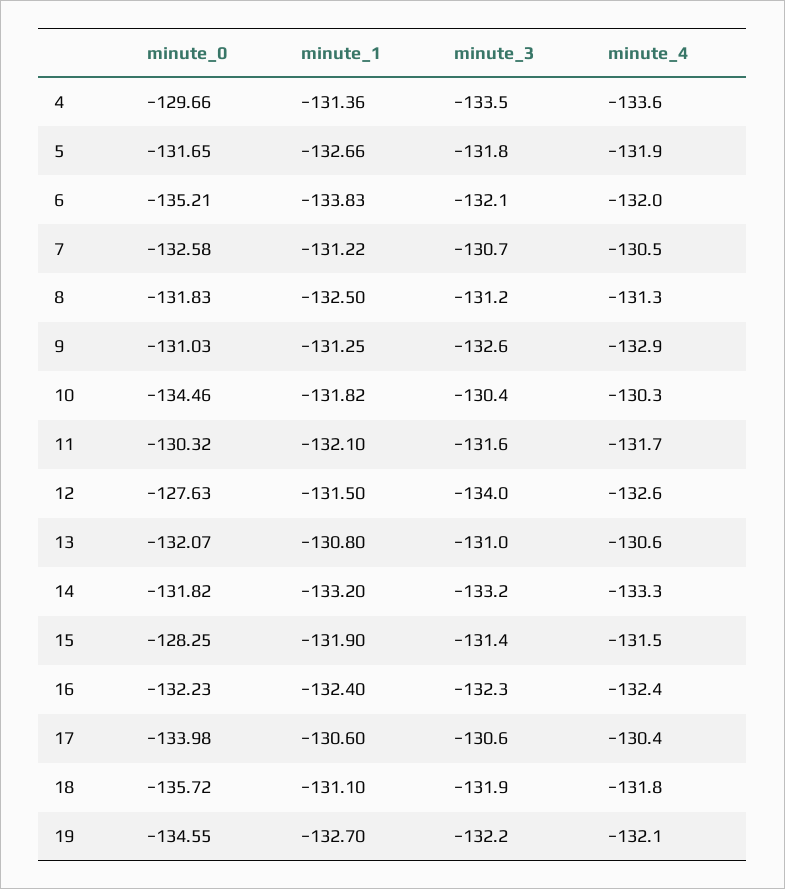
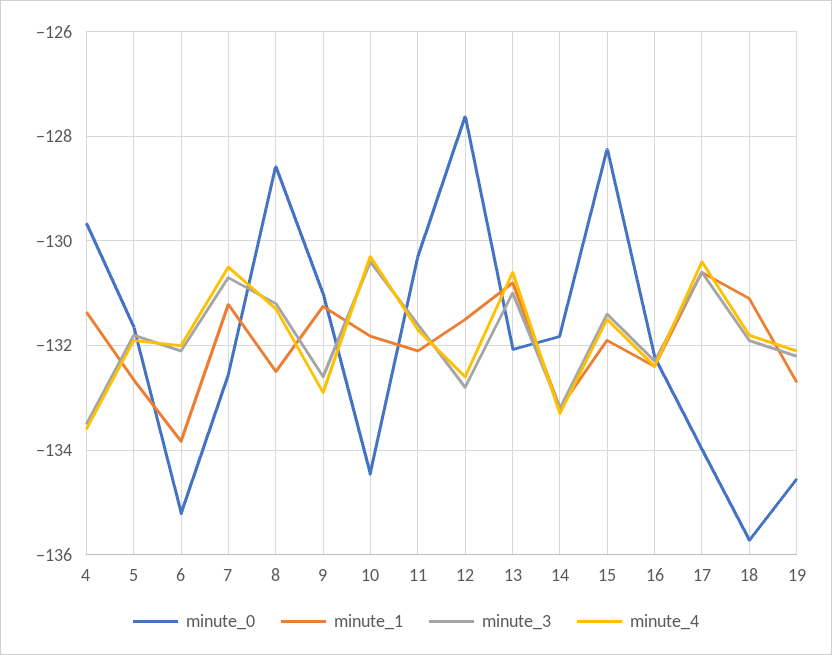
  {
    "minute_0": {
      "4": -129.66,
      "5": -131.65,
      "6": -135.21,
      "7": -132.58,
-     "8": -131.83,
+     "8": -128.6,
      "9": -131.03,
      "10": -134.46,
      "11": -130.32,
      "12": -127.63,
      "13": -132.07,
      "14": -131.82,
      "15": -128.25,
      "16": -132.23,
      "17": -133.98,
      "18": -135.72,
      "19": -134.55
    },
    "minute_1": {
      "4": -131.36,
      "5": -132.66,
      "6": -133.83,
      "7": -131.22,
      "8": -132.5,
      "9": -131.25,
      "10": -131.82,
      "11": -132.1,
      "12": -131.5,
      "13": -130.8,
      "14": -133.2,
      "15": -131.9,
      "16": -132.4,
      "17": -130.6,
      "18": -131.1,
      "19": -132.7
    },
    "minute_3": {
      "4": -133.5,
      "5": -131.8,
      "6": -132.1,
      "7": -130.7,
      "8": -131.2,
      "9": -132.6,
      "10": -130.4,
      "11": -131.6,
-     "12": -134,
+     "12": -132.8,
      "13": -131,
      "14": -133.2,
      "15": -131.4,
      "16": -132.3,
      "17": -130.6,
      "18": -131.9,
      "19": -132.2
    },
    "minute_4": {
      "4": -133.6,
      "5": -131.9,
      "6": -132,
      "7": -130.5,
      "8": -131.3,
      "9": -132.9,
      "10": -130.3,
      "11": -131.7,
      "12": -132.6,
      "13": -130.6,
      "14": -133.3,
      "15": -131.5,
      "16": -132.4,
      "17": -130.4,
      "18": -131.8,
      "19": -132.1
    }
  }

